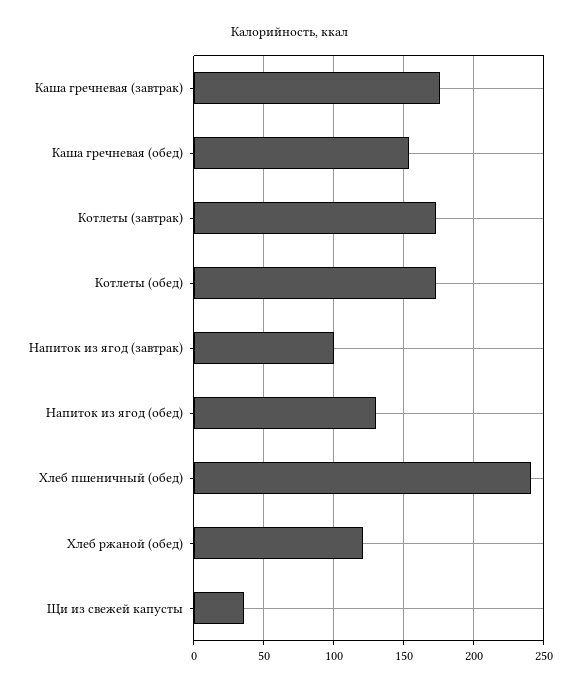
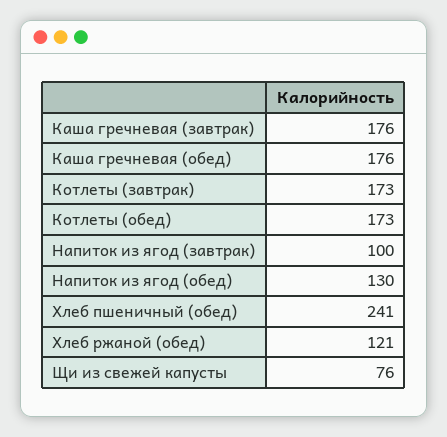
  {
    "Каша гречневая (завтрак)": 176,
-   "Каша гречневая (обед)": 155,
+   "Каша гречневая (обед)": 176,
    "Котлеты (завтрак)": 173,
    "Котлеты (обед)": 173,
    "Напиток из ягод (завтрак)": 100,
    "Напиток из ягод (обед)": 130,
    "Хлеб пшеничный (обед)": 241,
    "Хлеб ржаной (обед)": 121,
-   "Щи из свежей капусты": 35
+   "Щи из свежей капусты": 76
  }

